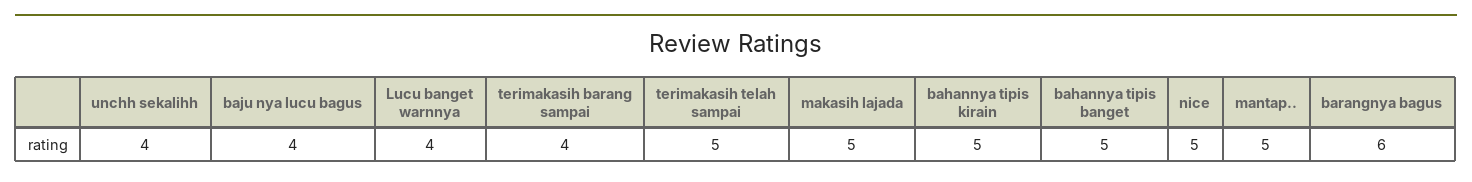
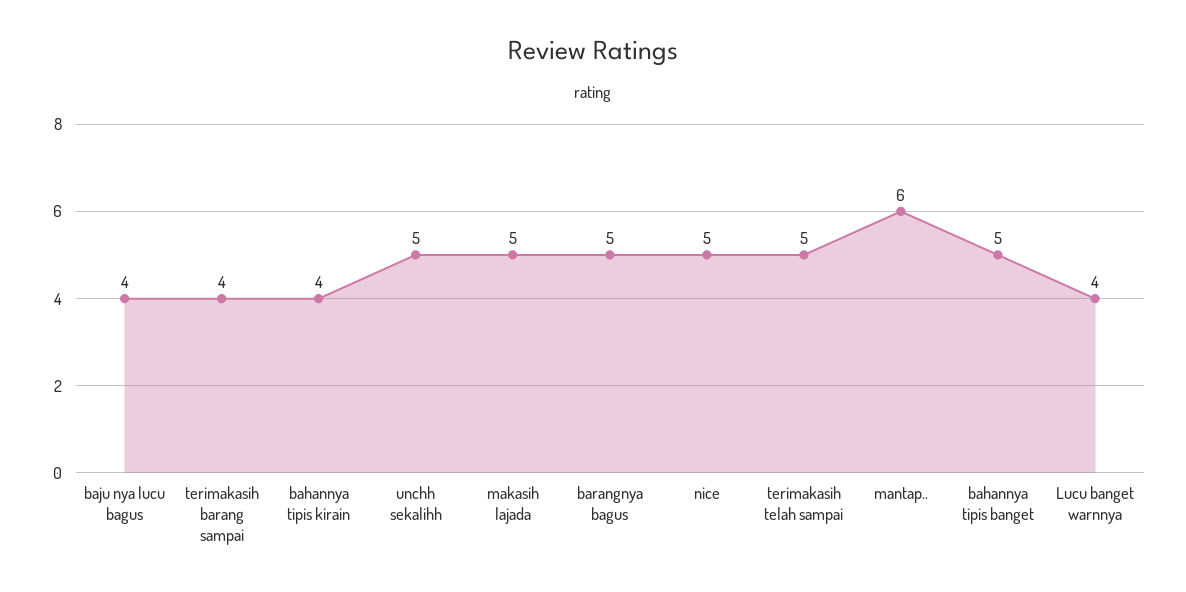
  {
-   "unchh sekalihh": 4,
+   "unchh sekalihh": 5,
    "baju nya lucu bagus": 4,
    "Lucu banget warnnya": 4,
    "terimakasih barang sampai": 4,
    "terimakasih telah sampai": 5,
    "makasih lajada": 5,
-   "bahannya tipis kirain": 5,
+   "bahannya tipis kirain": 4,
    "bahannya tipis banget": 5,
    "nice": 5,
-   "mantap..": 5,
+   "mantap..": 6,
-   "barangnya bagus": 6
+   "barangnya bagus": 5
  }

